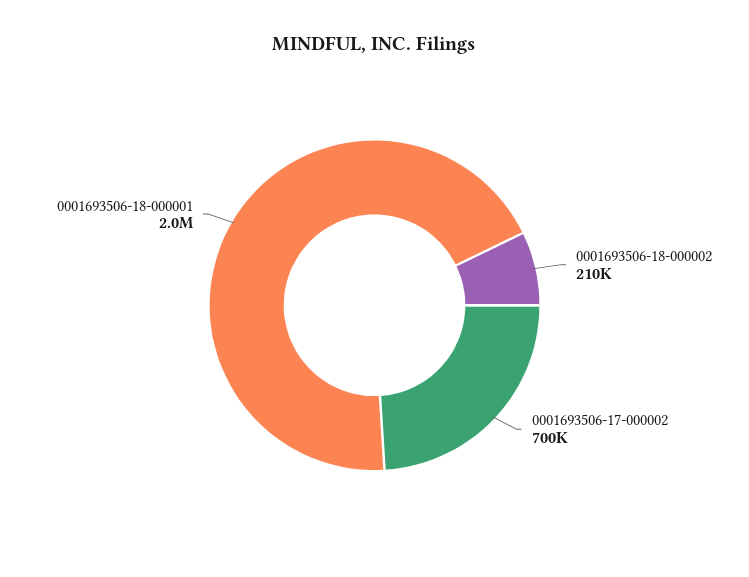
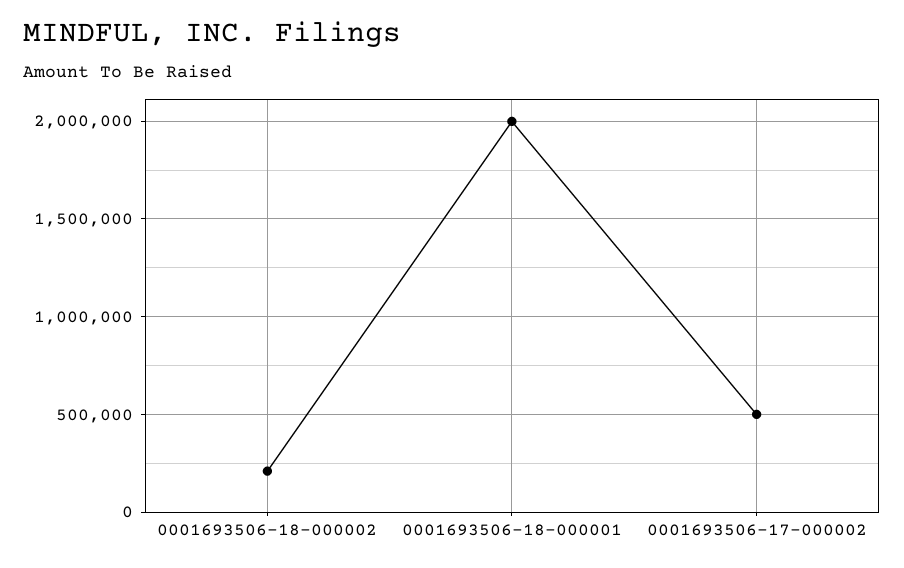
  {
    "0001693506-18-000002": 210000,
-   "0001693506-17-000002": 700000,
+   "0001693506-17-000002": 500000,
    "0001693506-18-000001": 2000000
  }

